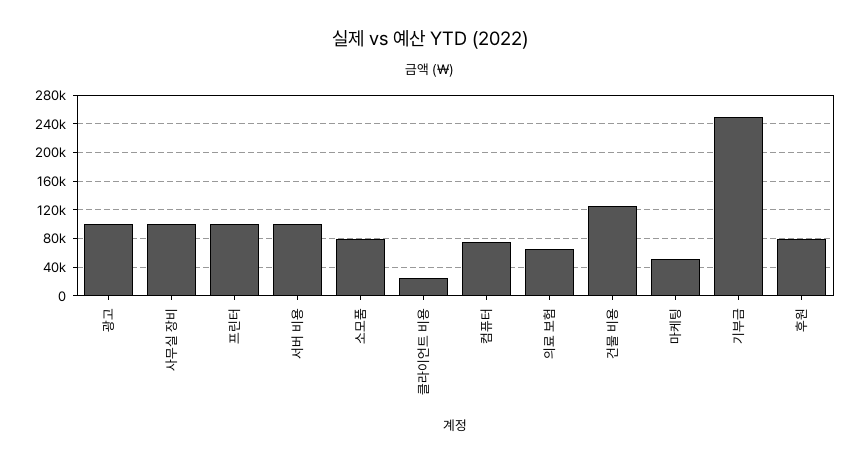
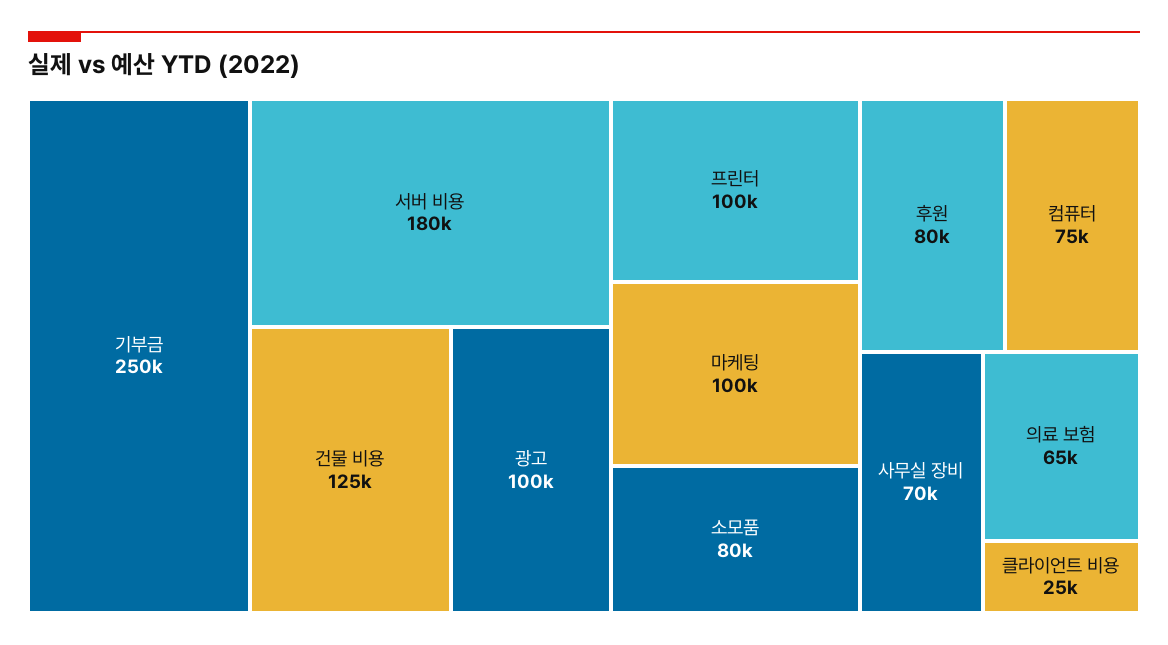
  {
    "광고": 100000,
-   "사무실 장비": 100000,
+   "사무실 장비": 70000,
    "프린터": 100000,
-   "서버 비용": 100000,
+   "서버 비용": 180000,
    "소모품": 80000,
    "클라이언트 비용": 25000,
    "컴퓨터": 75000,
    "의료 보험": 65000,
    "건물 비용": 125000,
-   "마케팅": 50000,
+   "마케팅": 100000,
    "기부금": 250000,
    "후원": 80000
  }

